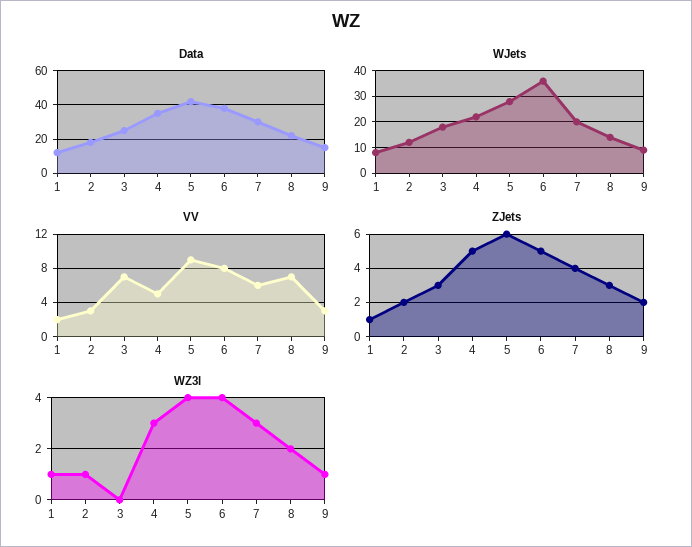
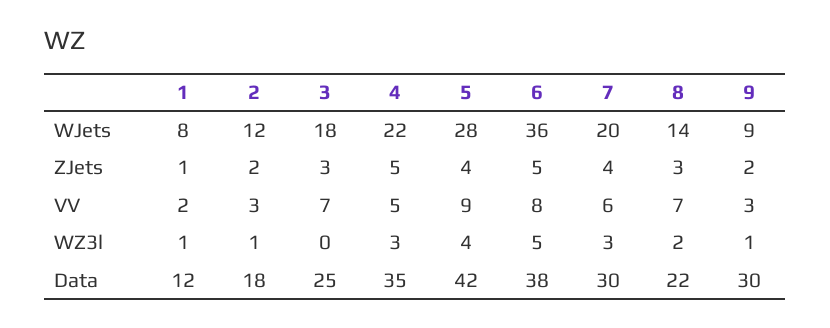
  {
    "Data": {
      "1": 12,
      "2": 18,
      "3": 25,
      "4": 35,
      "5": 42,
      "6": 38,
      "7": 30,
      "8": 22,
-     "9": 15
+     "9": 30
    },
    "WJets": {
      "1": 8,
      "2": 12,
      "3": 18,
      "4": 22,
      "5": 28,
      "6": 36,
      "7": 20,
      "8": 14,
      "9": 9
    },
    "VV": {
      "1": 2,
      "2": 3,
      "3": 7,
      "4": 5,
      "5": 9,
      "6": 8,
      "7": 6,
      "8": 7,
      "9": 3
    },
    "ZJets": {
      "1": 1,
      "2": 2,
      "3": 3,
      "4": 5,
-     "5": 6,
+     "5": 4,
      "6": 5,
      "7": 4,
      "8": 3,
      "9": 2
    },
    "WZ3l": {
      "1": 1,
      "2": 1,
      "3": 0,
      "4": 3,
      "5": 4,
-     "6": 4,
+     "6": 5,
      "7": 3,
      "8": 2,
      "9": 1
    }
  }

